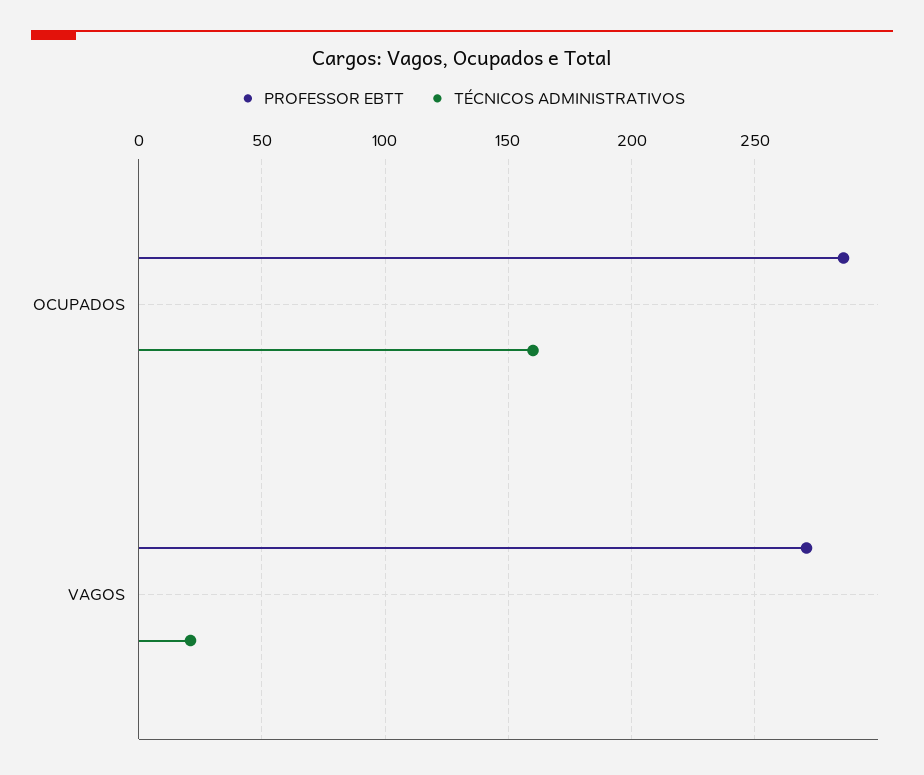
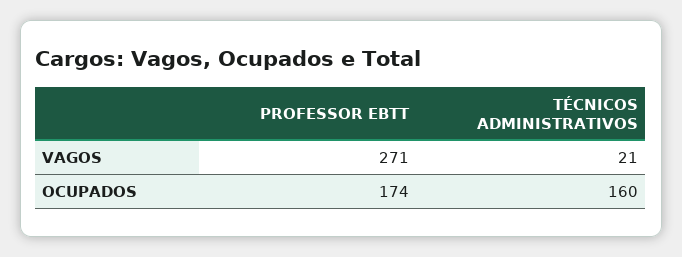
  {
    "PROFESSOR EBTT": {
-     "OCUPADOS": 285,
+     "OCUPADOS": 174,
      "VAGOS": 271
    },
    "TÉCNICOS ADMINISTRATIVOS": {
      "OCUPADOS": 160,
      "VAGOS": 21
    }
  }

